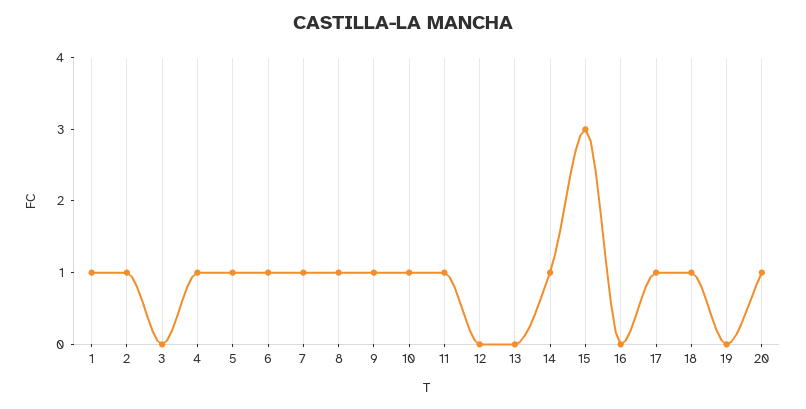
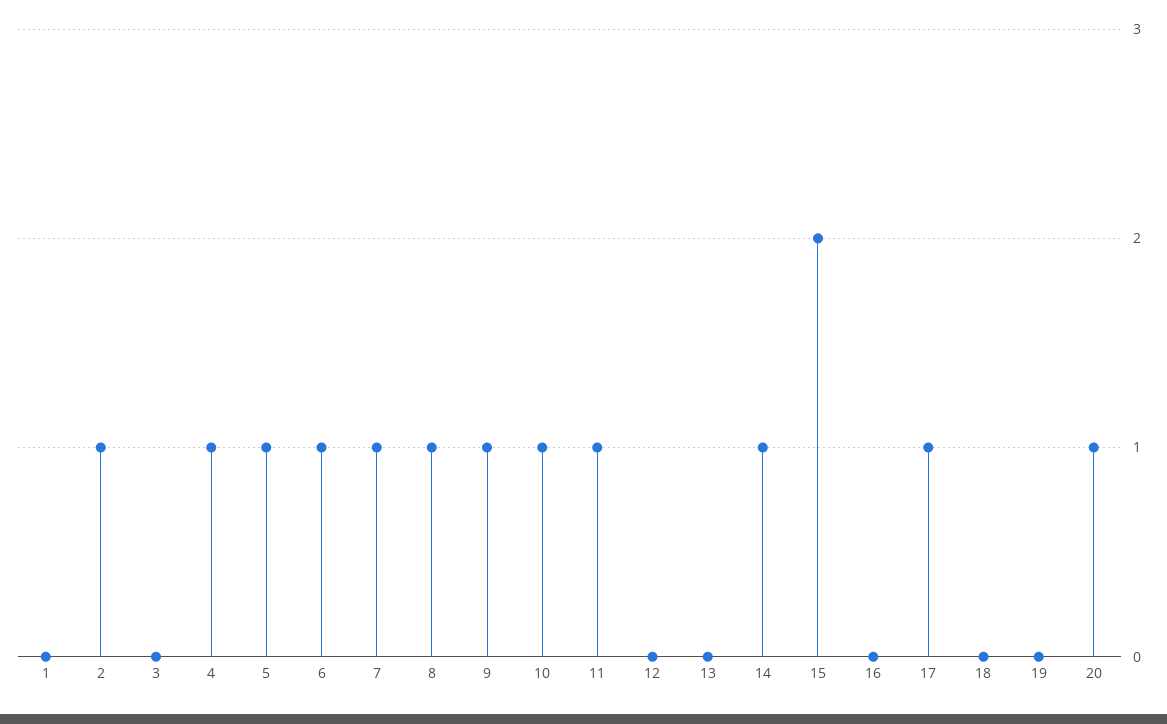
  {
-   "1": 1,
+   "1": 0,
    "2": 1,
    "3": 0,
    "4": 1,
    "5": 1,
    "6": 1,
    "7": 1,
    "8": 1,
    "9": 1,
    "10": 1,
    "11": 1,
    "12": 0,
    "13": 0,
    "14": 1,
-   "15": 3,
+   "15": 2,
    "16": 0,
    "17": 1,
-   "18": 1,
+   "18": 0,
    "19": 0,
    "20": 1
  }

